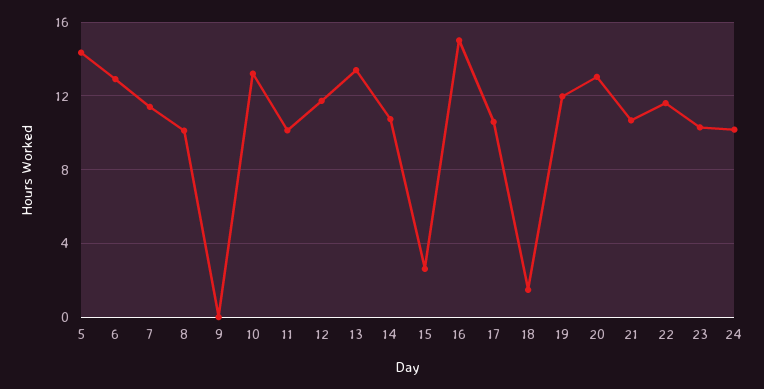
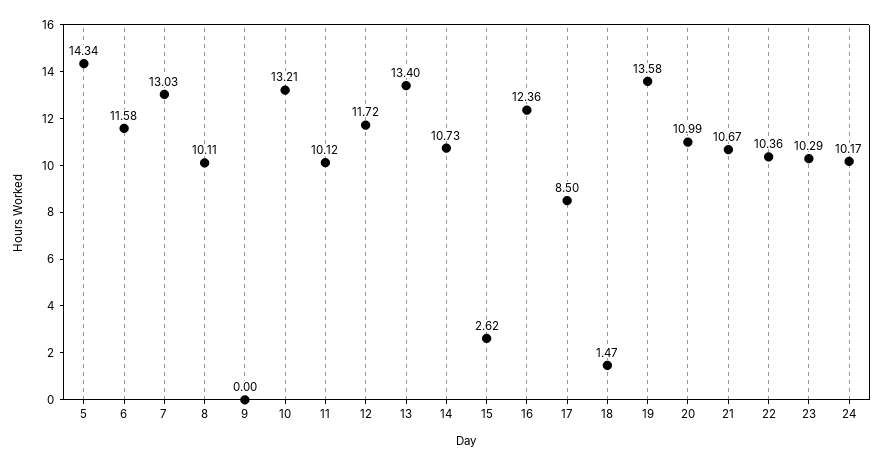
  {
    "5": 14.34,
-   "6": 13,
+   "6": 11.58,
-   "7": 11.5,
+   "7": 13.03,
    "8": 10.11,
    "9": 0,
    "10": 13.21,
    "11": 10.12,
    "12": 11.72,
    "13": 13.4,
    "14": 10.73,
    "15": 2.62,
-   "16": 15,
+   "16": 12.36,
-   "17": 10.5,
+   "17": 8.5,
    "18": 1.47,
-   "19": 12,
+   "19": 13.58,
-   "20": 13,
+   "20": 10.99,
    "21": 10.67,
-   "22": 11.5,
+   "22": 10.36,
    "23": 10.29,
    "24": 10.17
  }

